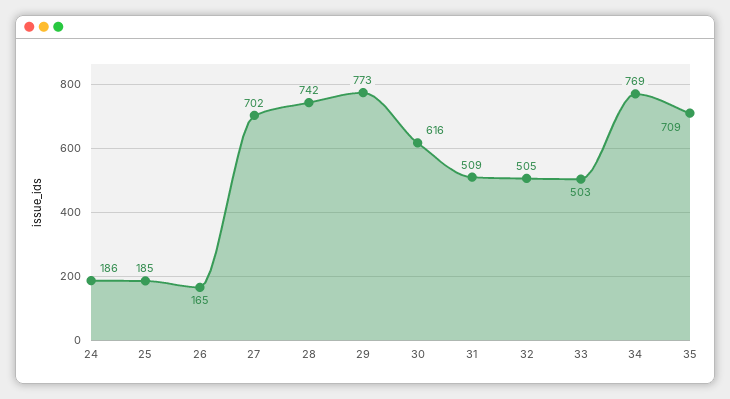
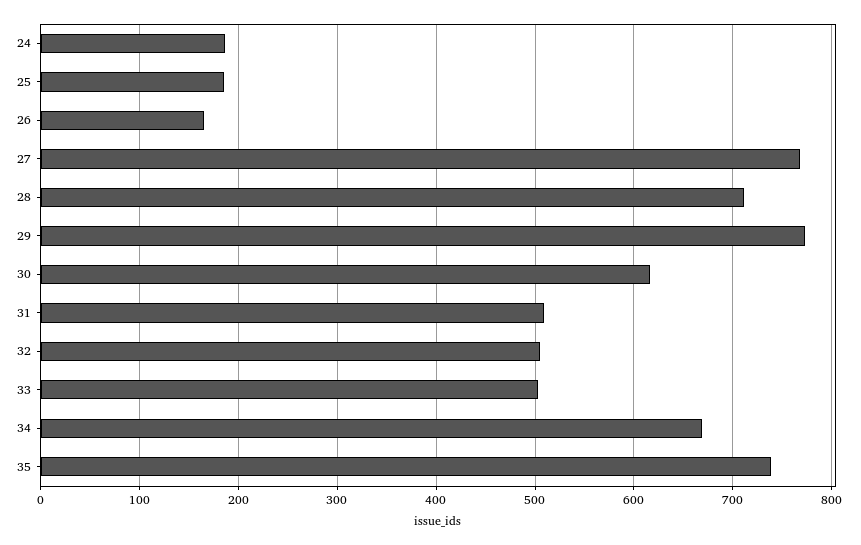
  {
    "24": 186,
    "25": 185,
    "26": 165,
-   "27": 702,
+   "27": 770,
-   "28": 742,
+   "28": 710,
    "29": 773,
    "30": 616,
    "31": 509,
    "32": 505,
    "33": 503,
-   "34": 769,
+   "34": 670,
-   "35": 709
+   "35": 740
  }

